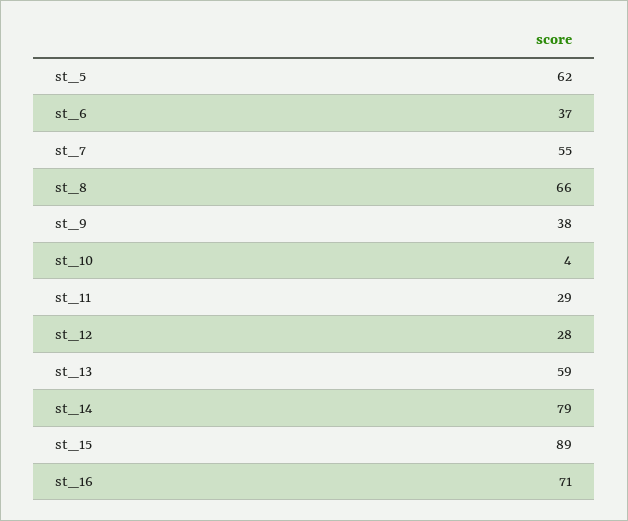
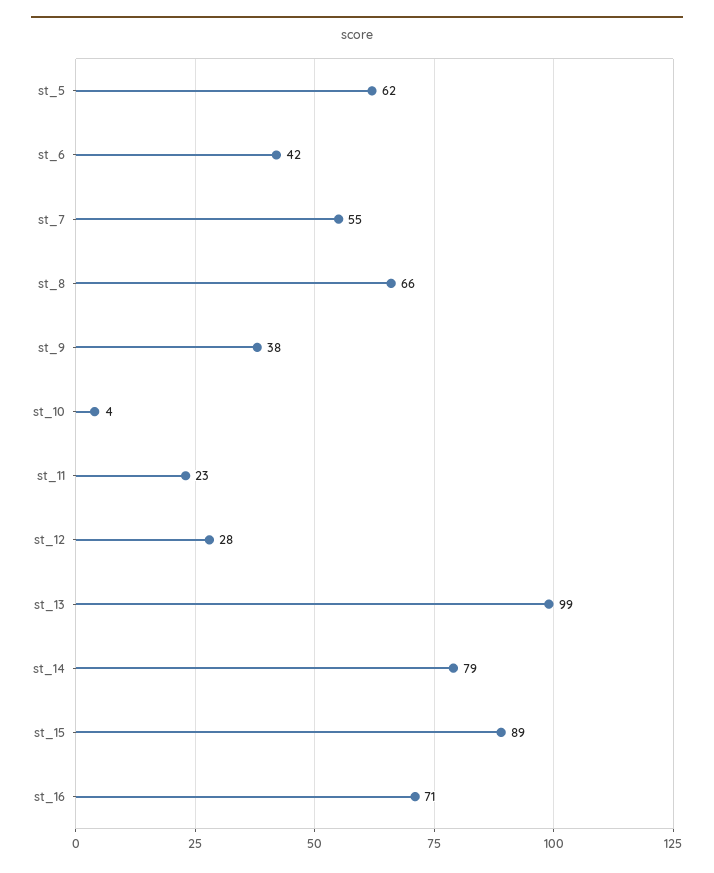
  {
    "st_5": 62,
-   "st_6": 37,
+   "st_6": 42,
    "st_7": 55,
    "st_8": 66,
    "st_9": 38,
    "st_10": 4,
-   "st_11": 29,
+   "st_11": 23,
    "st_12": 28,
-   "st_13": 59,
+   "st_13": 99,
    "st_14": 79,
    "st_15": 89,
    "st_16": 71
  }

